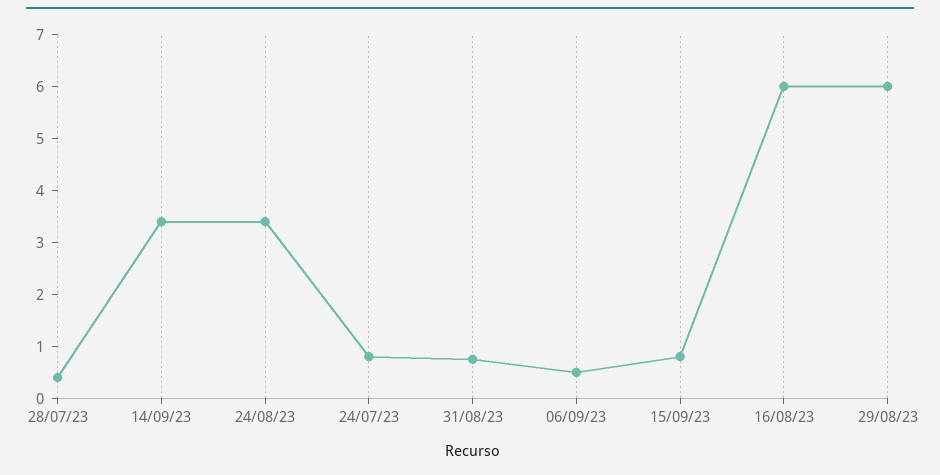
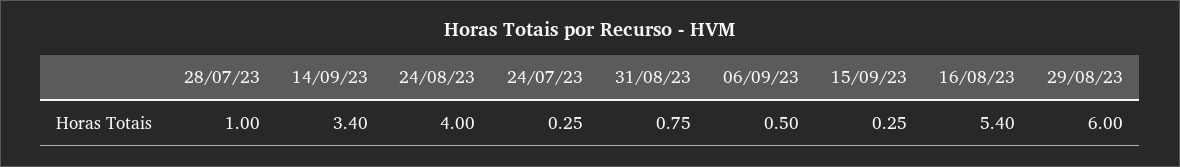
  {
-   "28/07/23": 0.4,
+   "28/07/23": 1,
    "14/09/23": 3.4,
-   "24/08/23": 3.4,
+   "24/08/23": 4,
-   "24/07/23": 0.8,
+   "24/07/23": 0.25,
    "31/08/23": 0.75,
    "06/09/23": 0.5,
-   "15/09/23": 0.8,
+   "15/09/23": 0.25,
-   "16/08/23": 6,
+   "16/08/23": 5.4,
    "29/08/23": 6
  }

